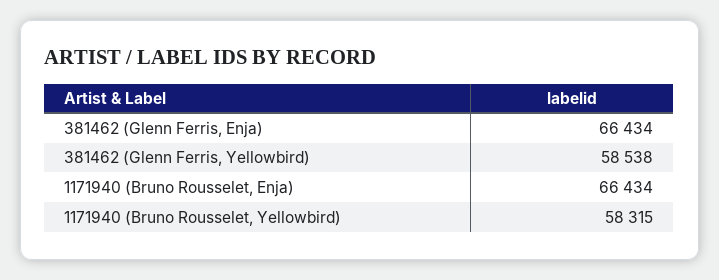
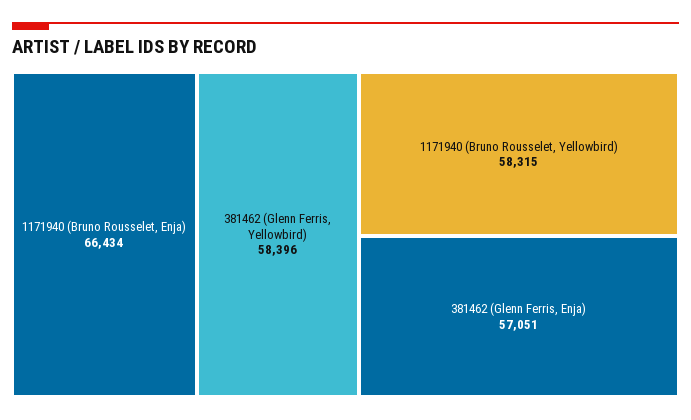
  {
-   "381462 (Glenn Ferris, Enja)": 66434,
+   "381462 (Glenn Ferris, Enja)": 57051,
-   "381462 (Glenn Ferris, Yellowbird)": 58538,
+   "381462 (Glenn Ferris, Yellowbird)": 58396,
    "1171940 (Bruno Rousselet, Enja)": 66434,
    "1171940 (Bruno Rousselet, Yellowbird)": 58315
  }

